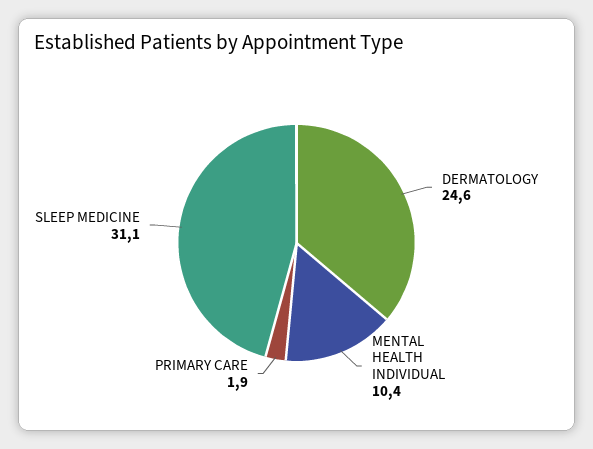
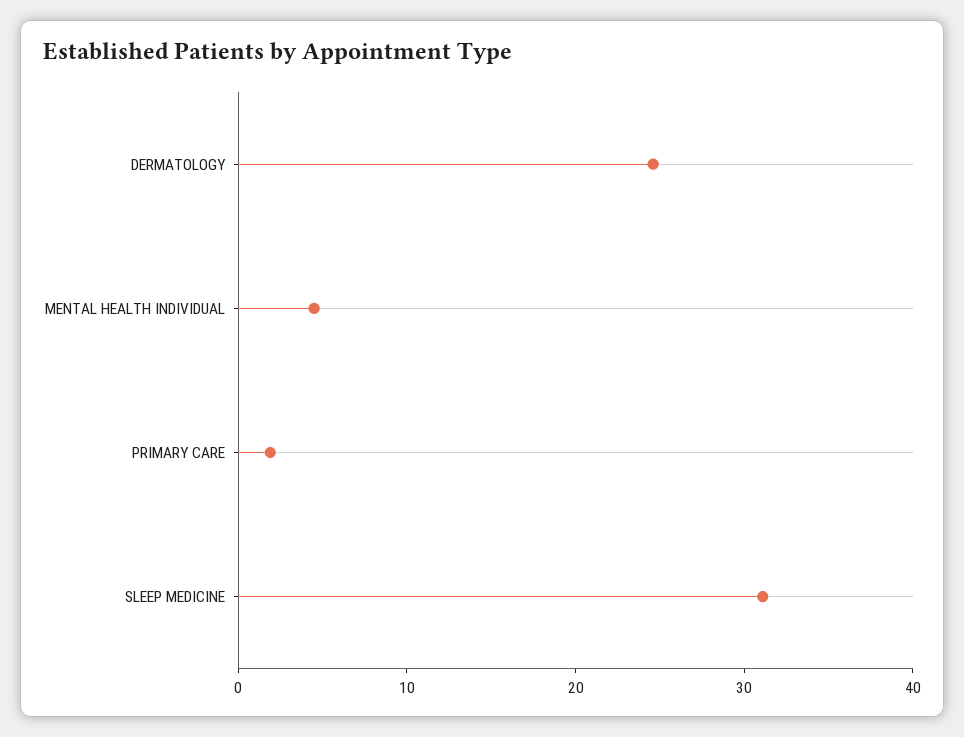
  {
    "DERMATOLOGY": 24.6,
-   "MENTAL HEALTH INDIVIDUAL": 10.4,
+   "MENTAL HEALTH INDIVIDUAL": 4,
    "PRIMARY CARE": 1.9,
    "SLEEP MEDICINE": 31.1
  }

